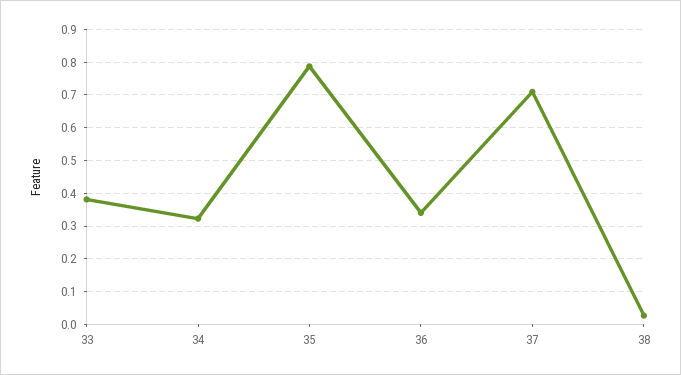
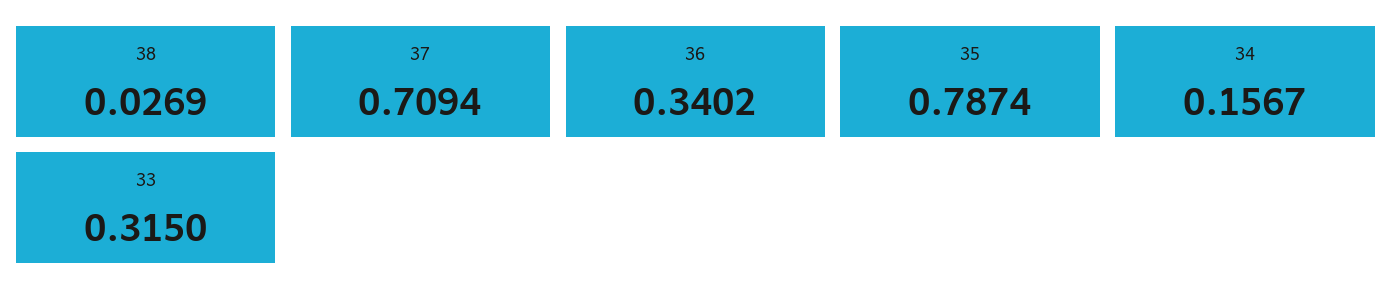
  {
-   "33": 0.38,
+   "33": 0.315,
-   "34": 0.32,
+   "34": 0.1567,
    "35": 0.7874,
    "36": 0.3402,
    "37": 0.7094,
    "38": 0.0269
  }

